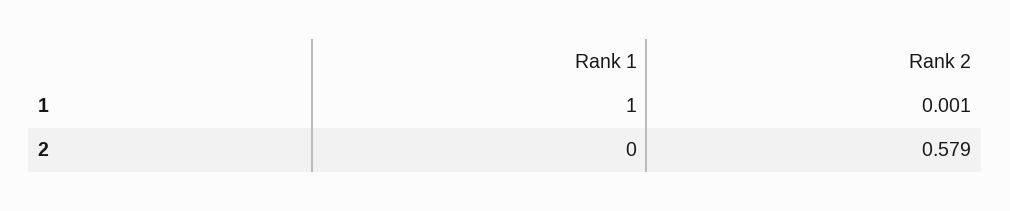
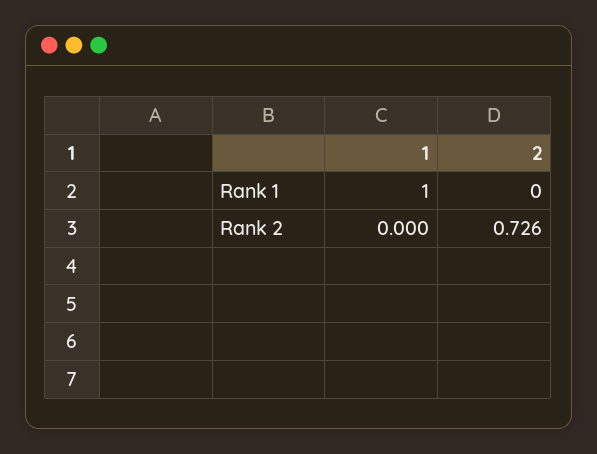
  {
    "Rank 1": {
      "1": 1,
      "2": 0
    },
    "Rank 2": {
-     "1": 0.001,
+     "1": 0,
-     "2": 0.579
+     "2": 0.726
    }
  }

